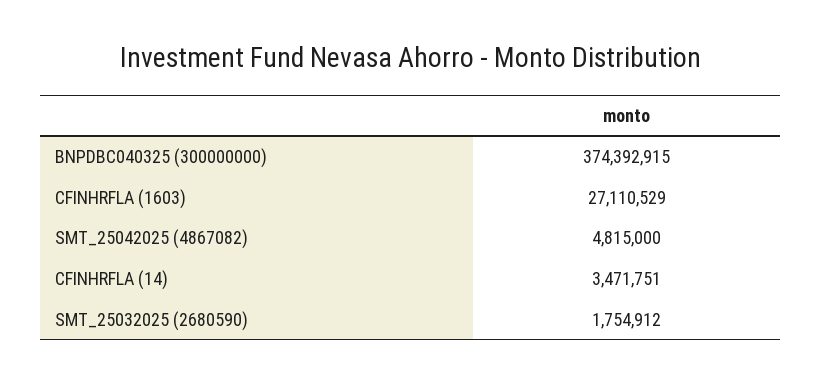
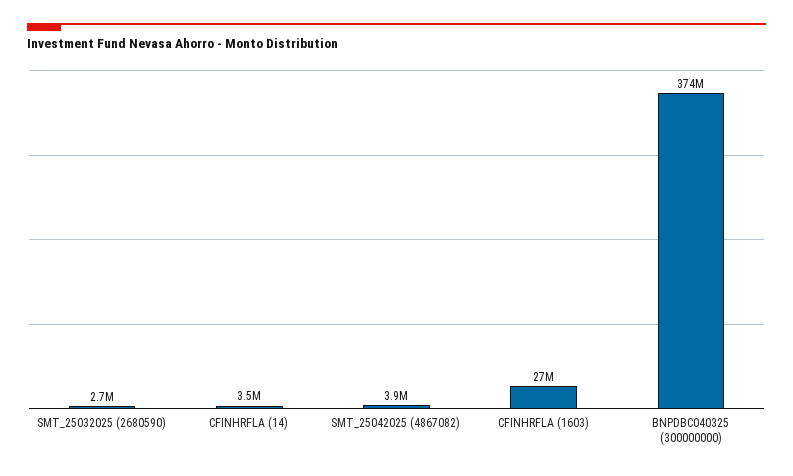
  {
    "BNPDBC040325 (300000000)": 374392915,
    "CFINHRFLA (1603)": 27110529,
-   "SMT_25042025 (4867082)": 4815000,
+   "SMT_25042025 (4867082)": 3900000,
    "CFINHRFLA (14)": 3471751,
-   "SMT_25032025 (2680590)": 1754912
+   "SMT_25032025 (2680590)": 2700000
  }

